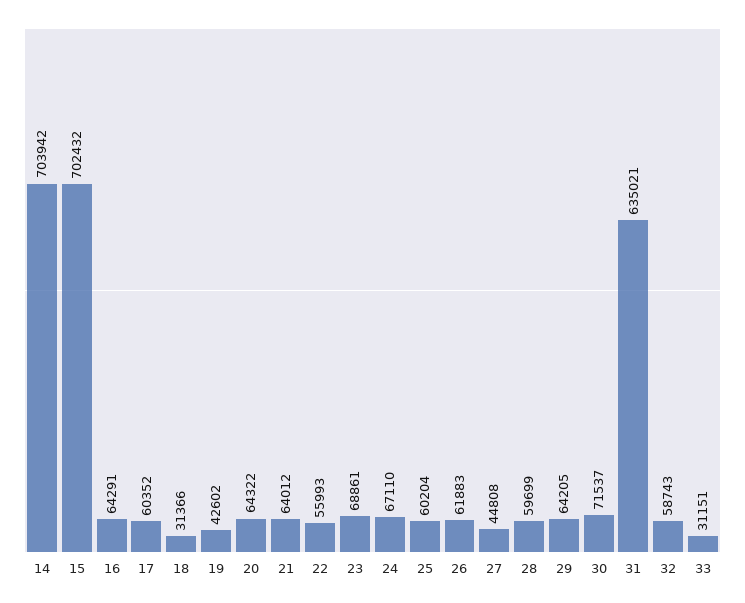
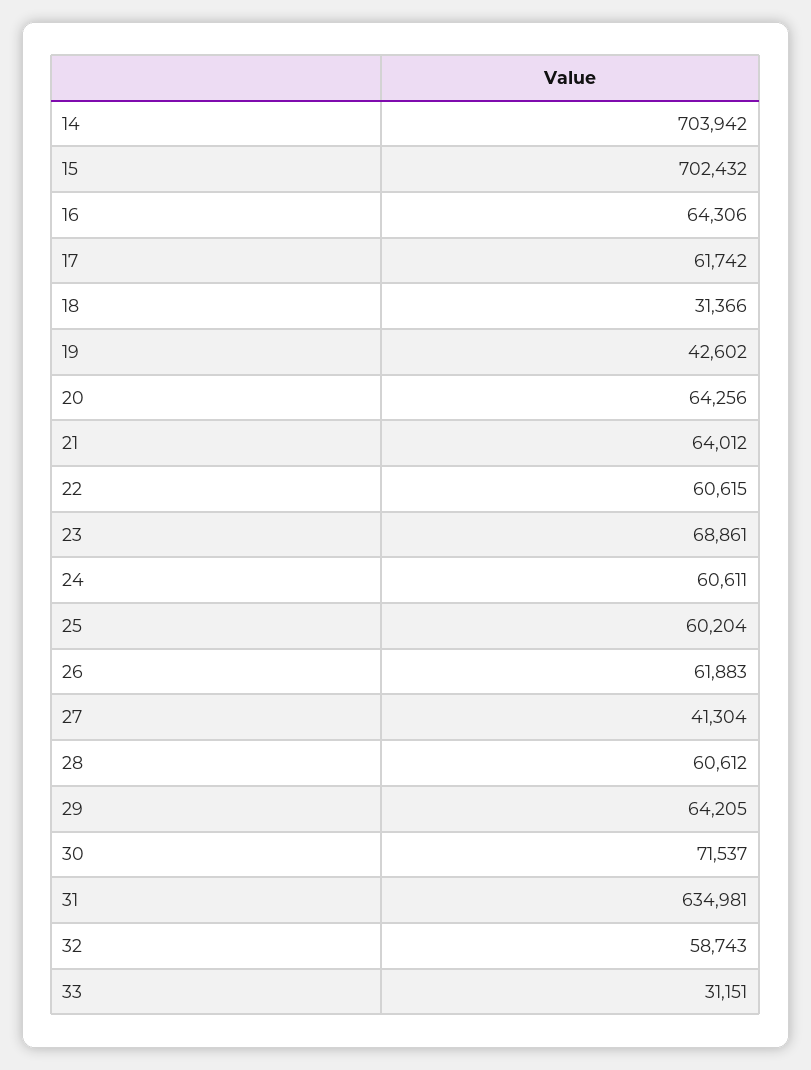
  {
    "14": 703942,
    "15": 702432,
-   "16": 64291,
+   "16": 64306,
-   "17": 60352,
+   "17": 61742,
    "18": 31366,
    "19": 42602,
-   "20": 64322,
+   "20": 64256,
    "21": 64012,
-   "22": 55993,
+   "22": 60615,
    "23": 68861,
-   "24": 67110,
+   "24": 60611,
    "25": 60204,
    "26": 61883,
-   "27": 44808,
+   "27": 41304,
-   "28": 59699,
+   "28": 60612,
    "29": 64205,
    "30": 71537,
-   "31": 635021,
+   "31": 634981,
    "32": 58743,
    "33": 31151
  }

